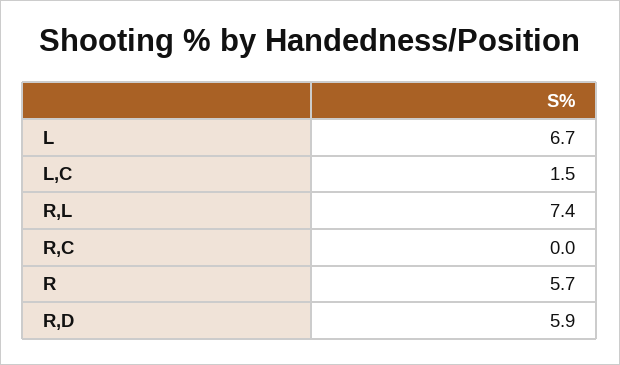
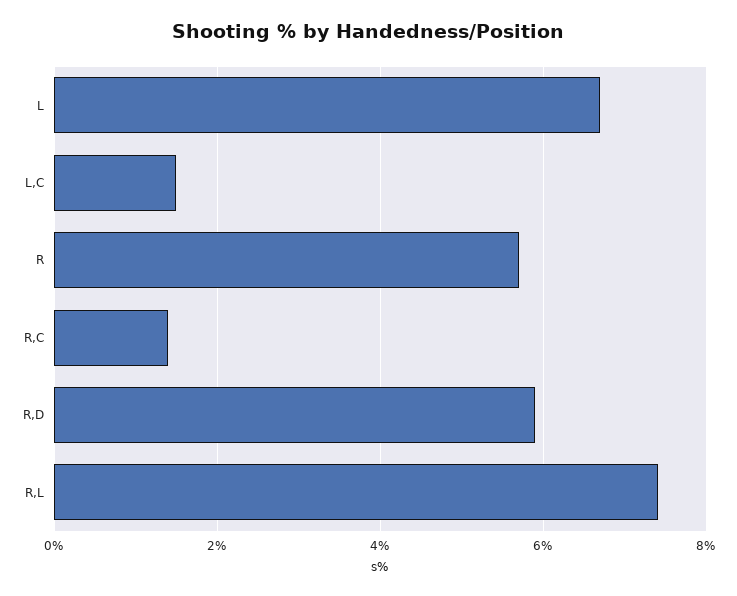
  {
    "L": 6.7,
    "L,C": 1.5,
    "R,L": 7.4,
-   "R,C": 0,
+   "R,C": 1.5,
    "R": 5.7,
    "R,D": 5.9
  }

